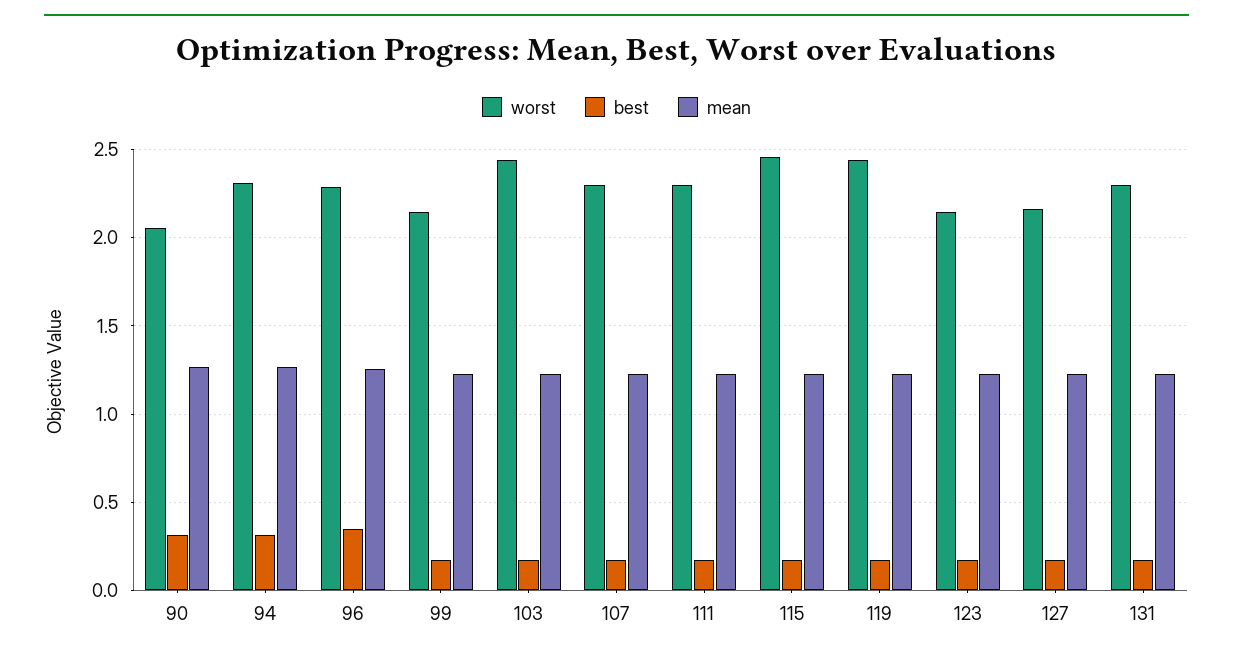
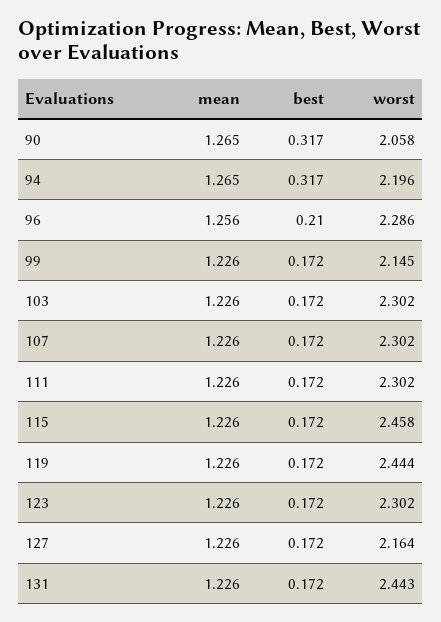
  {
    "worst": {
      "90": 2.058,
-     "94": 2.3,
+     "94": 2.196,
      "96": 2.286,
      "99": 2.145,
-     "103": 2.45,
+     "103": 2.302,
      "107": 2.302,
      "111": 2.302,
      "115": 2.458,
      "119": 2.444,
-     "123": 2.15,
+     "123": 2.302,
      "127": 2.164,
-     "131": 2.3
+     "131": 2.443
    },
    "best": {
      "90": 0.317,
      "94": 0.317,
-     "96": 0.35,
+     "96": 0.21,
      "99": 0.172,
      "103": 0.172,
      "107": 0.172,
      "111": 0.172,
      "115": 0.172,
      "119": 0.172,
      "123": 0.172,
      "127": 0.172,
      "131": 0.172
    },
    "mean": {
      "90": 1.265,
      "94": 1.265,
      "96": 1.256,
      "99": 1.226,
      "103": 1.226,
      "107": 1.226,
      "111": 1.226,
      "115": 1.226,
      "119": 1.226,
      "123": 1.226,
      "127": 1.226,
      "131": 1.226
    }
  }

